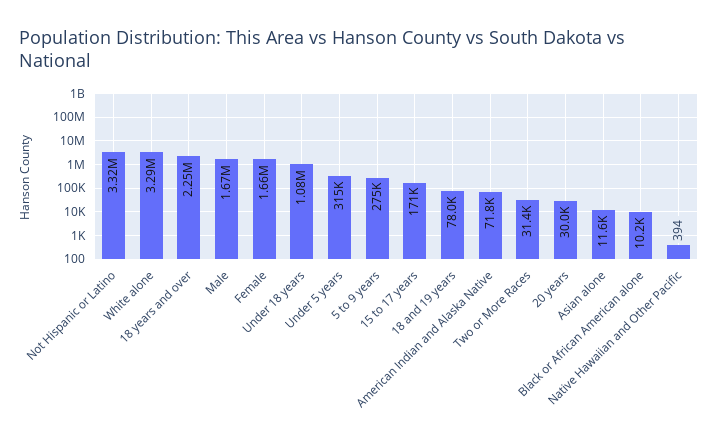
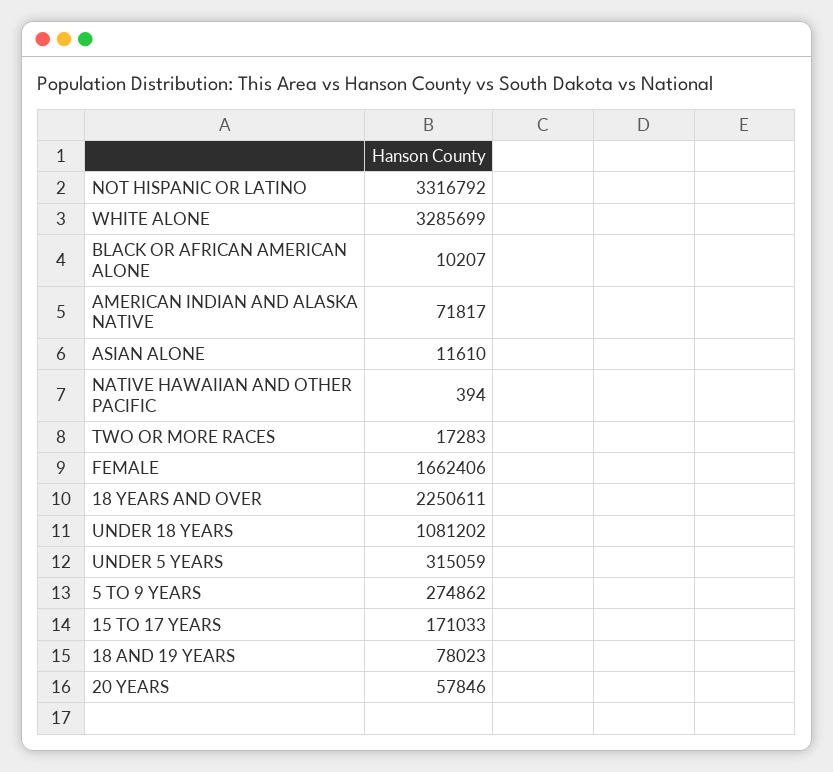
  {
    "Not Hispanic or Latino": 3316792,
    "White alone": 3285699,
    "18 years and over": 2250611,
-   "Male": 1670000,
    "Female": 1662406,
    "Under 18 years": 1081202,
    "Under 5 years": 315059,
    "5 to 9 years": 274862,
    "15 to 17 years": 171033,
    "18 and 19 years": 78023,
    "American Indian and Alaska Native": 71817,
-   "Two or More Races": 31400,
+   "Two or More Races": 17283,
-   "20 years": 30000,
+   "20 years": 57846,
    "Asian alone": 11610,
    "Black or African American alone": 10207,
    "Native Hawaiian and Other Pacific": 394
  }

